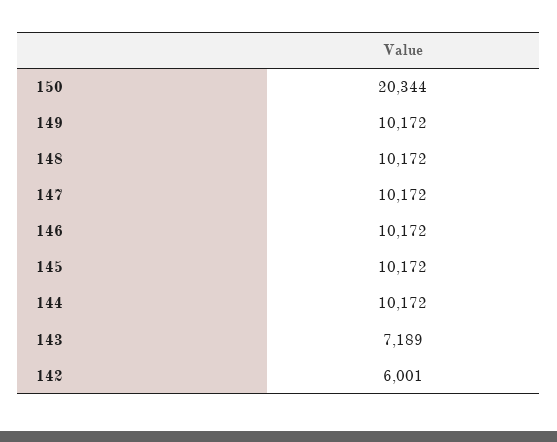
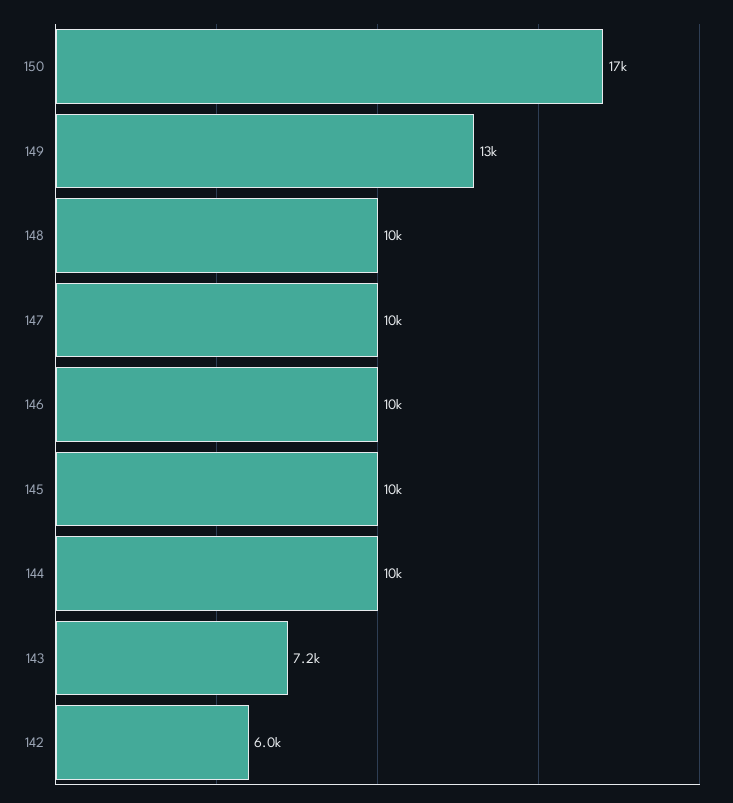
  {
-   "150": 20344,
+   "150": 17000,
-   "149": 10172,
+   "149": 13000,
    "148": 10172,
    "147": 10172,
    "146": 10172,
    "145": 10172,
    "144": 10172,
    "143": 7189,
    "142": 6001
  }

